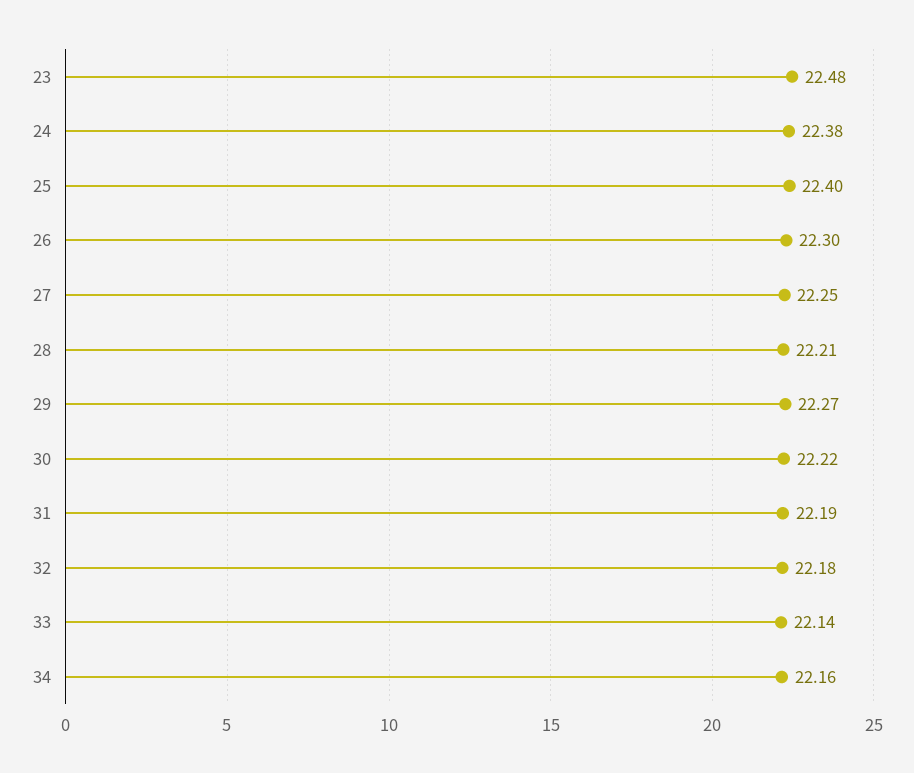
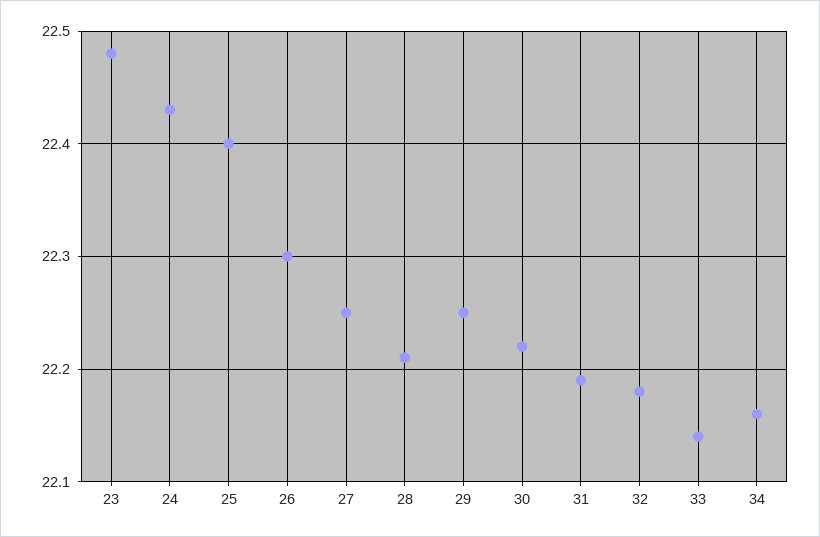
  {
    "23": 22.48,
-   "24": 22.38,
+   "24": 22.43,
    "25": 22.4,
    "26": 22.3,
    "27": 22.25,
    "28": 22.21,
-   "29": 22.27,
+   "29": 22.25,
    "30": 22.22,
    "31": 22.19,
    "32": 22.18,
    "33": 22.14,
    "34": 22.16
  }

